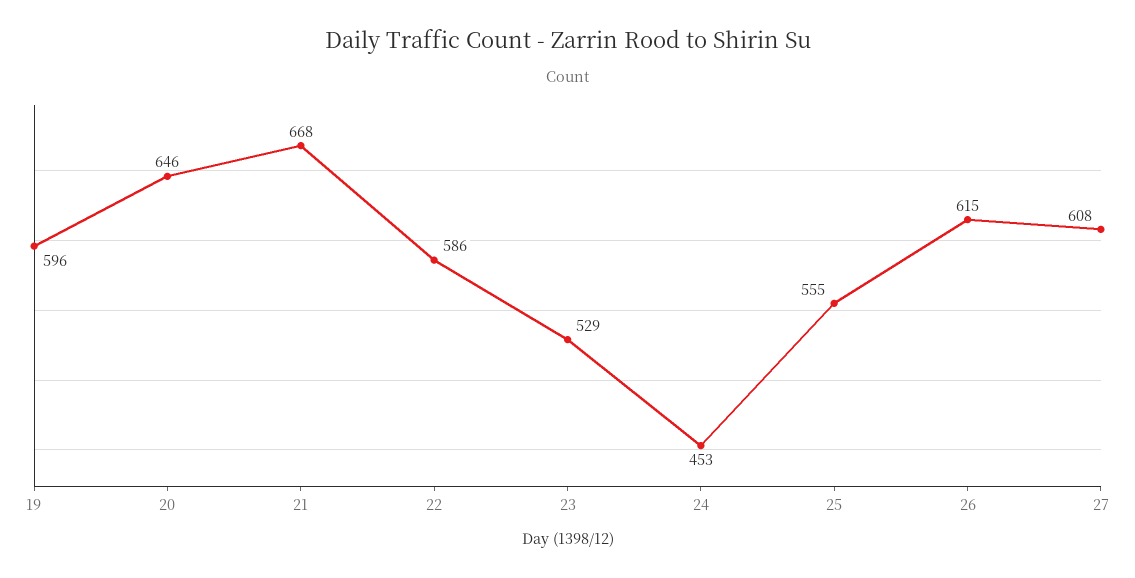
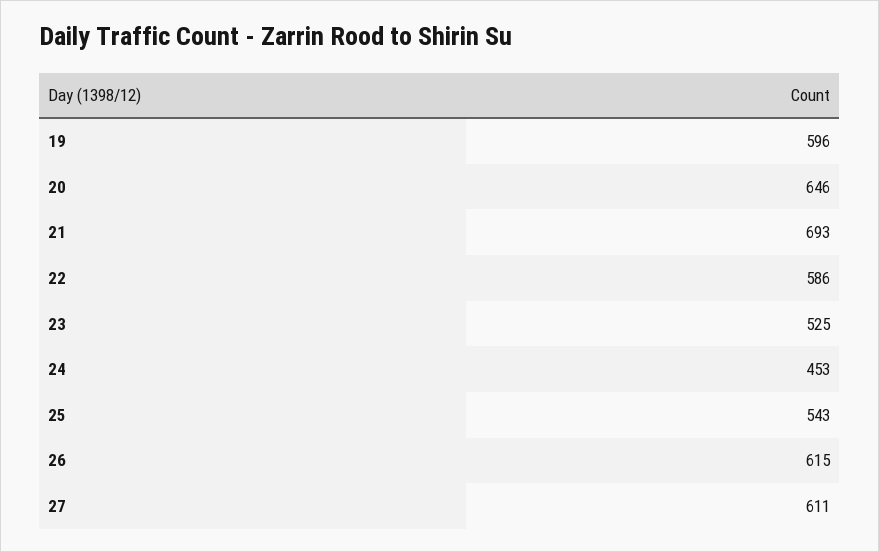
  {
    "19": 596,
    "20": 646,
-   "21": 668,
+   "21": 693,
    "22": 586,
-   "23": 529,
+   "23": 525,
    "24": 453,
-   "25": 555,
+   "25": 543,
    "26": 615,
-   "27": 608
+   "27": 611
  }

